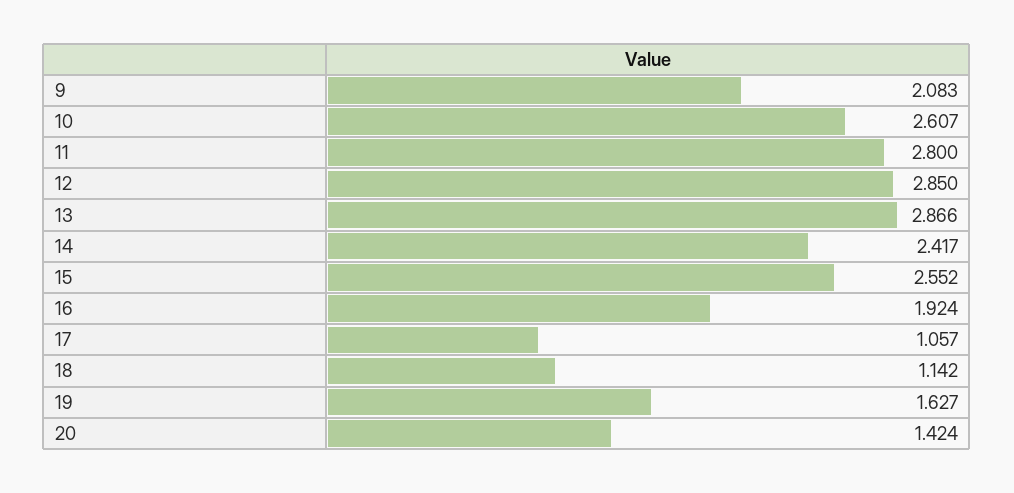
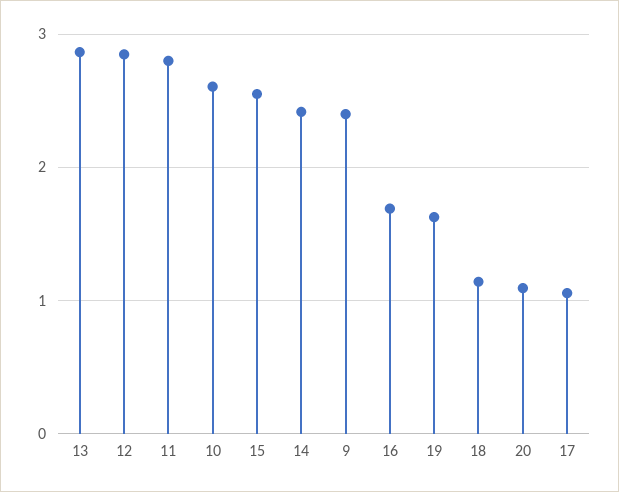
  {
-   "9": 2.083,
+   "9": 2.4,
    "10": 2.607,
    "11": 2.8,
    "12": 2.85,
    "13": 2.866,
    "14": 2.417,
    "15": 2.552,
-   "16": 1.924,
+   "16": 1.7,
    "17": 1.057,
    "18": 1.142,
    "19": 1.627,
-   "20": 1.424
+   "20": 1.1
  }

